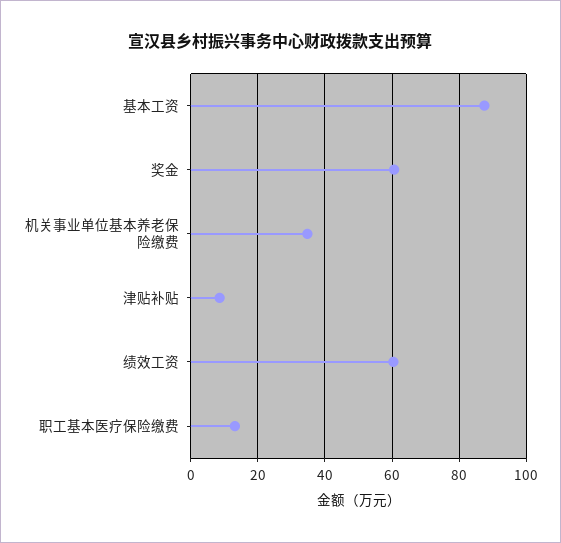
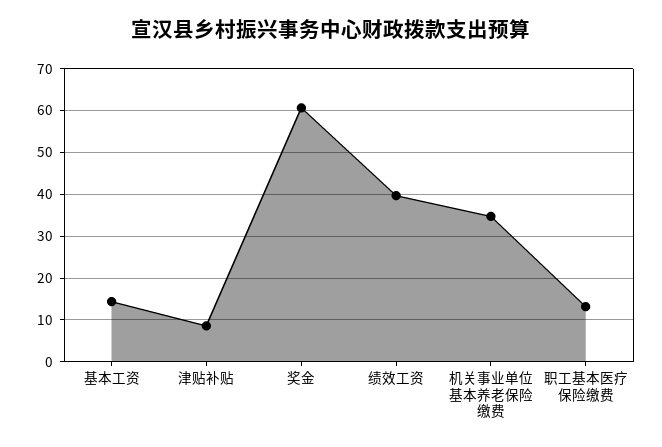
  {
-   "基本工资": 88,
+   "基本工资": 14,
    "奖金": 60,
    "机关事业单位基本养老保险缴费": 34,
    "津贴补贴": 8,
-   "绩效工资": 60,
+   "绩效工资": 40,
    "职工基本医疗保险缴费": 14
  }

